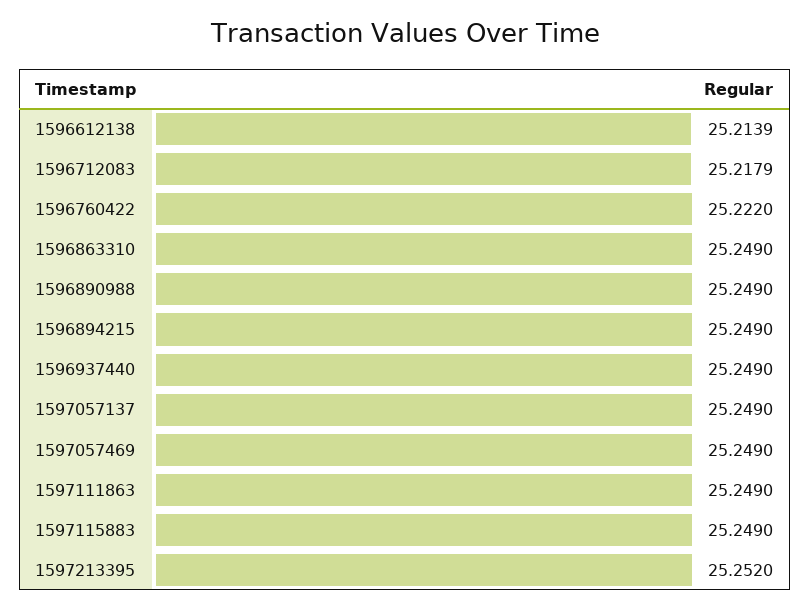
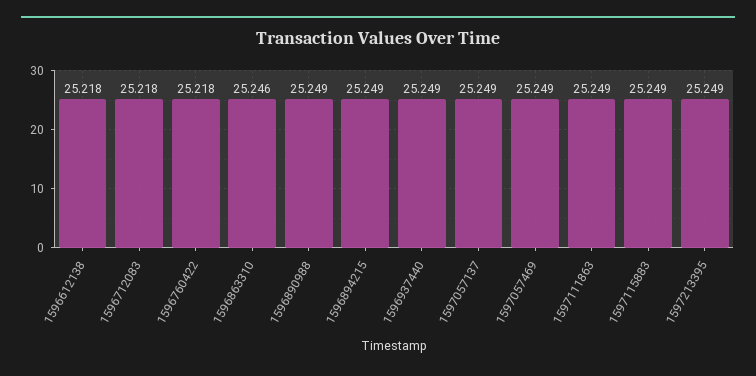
  {
-   "1596612138": 25.2139,
+   "1596612138": 25.218,
    "1596712083": 25.2179,
-   "1596760422": 25.222,
+   "1596760422": 25.218,
-   "1596863310": 25.249,
+   "1596863310": 25.246,
    "1596890988": 25.249,
    "1596894215": 25.249,
    "1596937440": 25.249,
    "1597057137": 25.249,
    "1597057469": 25.249,
    "1597111863": 25.249,
    "1597115883": 25.249,
-   "1597213395": 25.252
+   "1597213395": 25.249
  }

